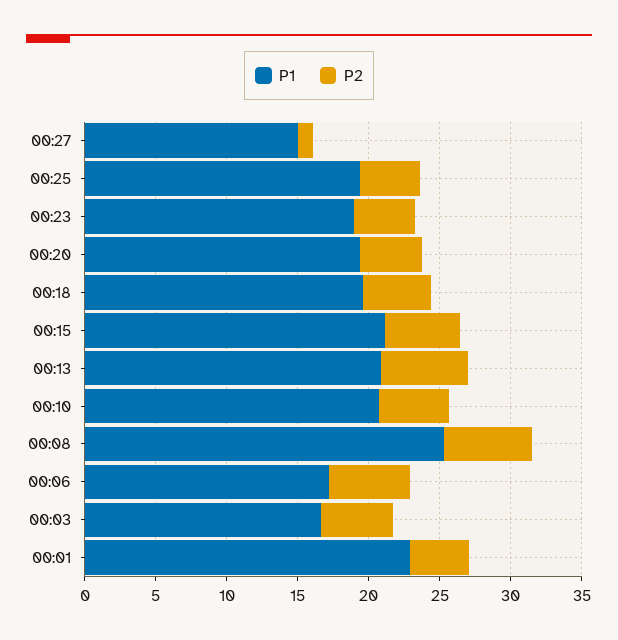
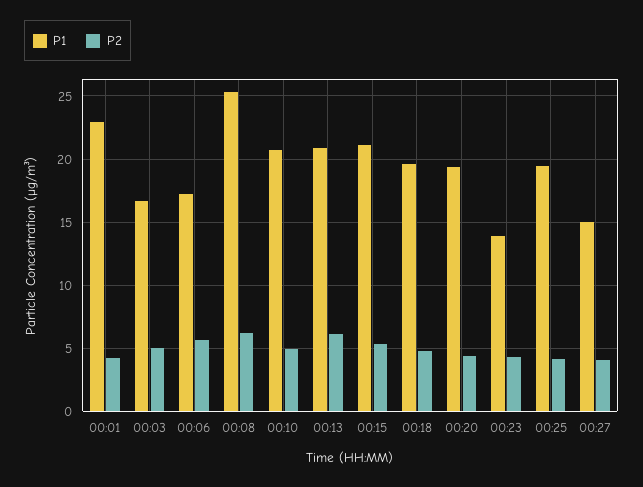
  {
    "P1": {
      "00:27": 15,
      "00:25": 19.5,
-     "00:23": 19,
+     "00:23": 14,
      "00:20": 19.5,
      "00:18": 19.5,
      "00:15": 21,
      "00:13": 21,
      "00:10": 21,
      "00:08": 25.5,
      "00:06": 17,
      "00:03": 16.5,
      "00:01": 23
    },
    "P2": {
-     "00:27": 1,
+     "00:27": 4,
      "00:25": 4,
      "00:23": 4.5,
      "00:20": 4.5,
      "00:18": 5,
      "00:15": 5.5,
      "00:13": 6,
      "00:10": 5,
      "00:08": 6,
      "00:06": 5.5,
      "00:03": 5,
      "00:01": 4
    }
  }

